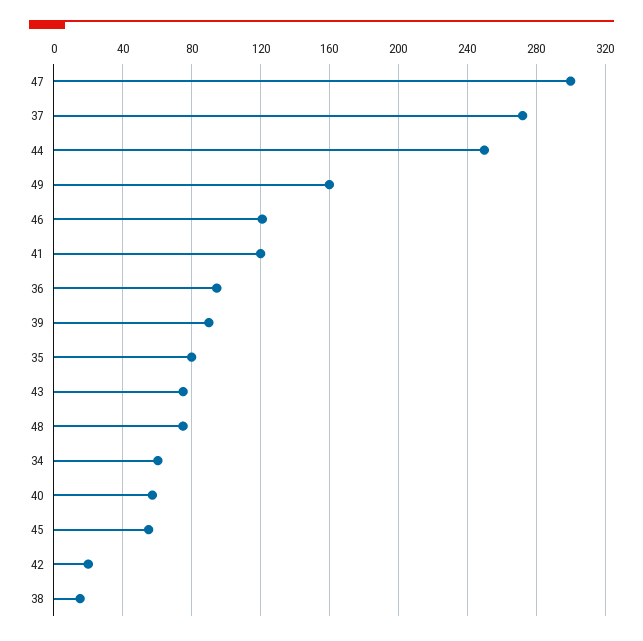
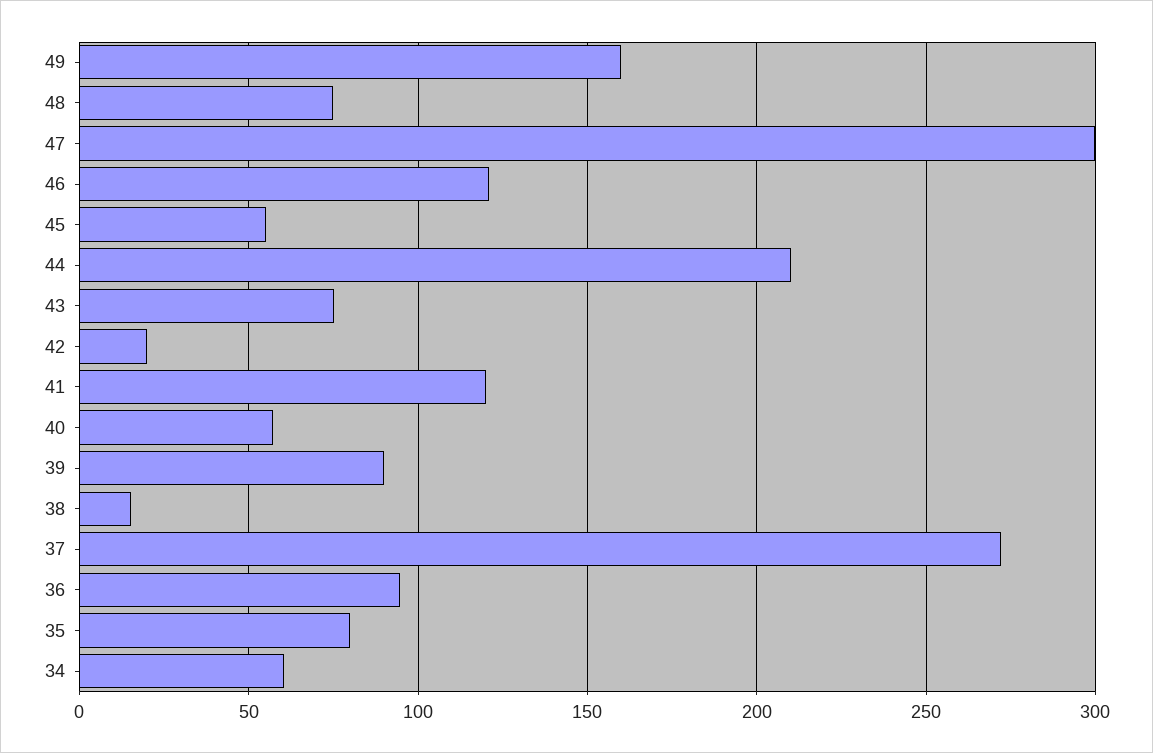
  {
    "47": 300,
    "37": 270,
-   "44": 250,
+   "44": 210,
    "49": 160,
    "46": 120,
    "41": 120,
    "36": 95,
    "39": 90,
    "35": 80,
    "43": 75,
    "48": 75,
    "34": 60,
    "40": 55,
    "45": 55,
    "42": 20,
    "38": 15
  }

